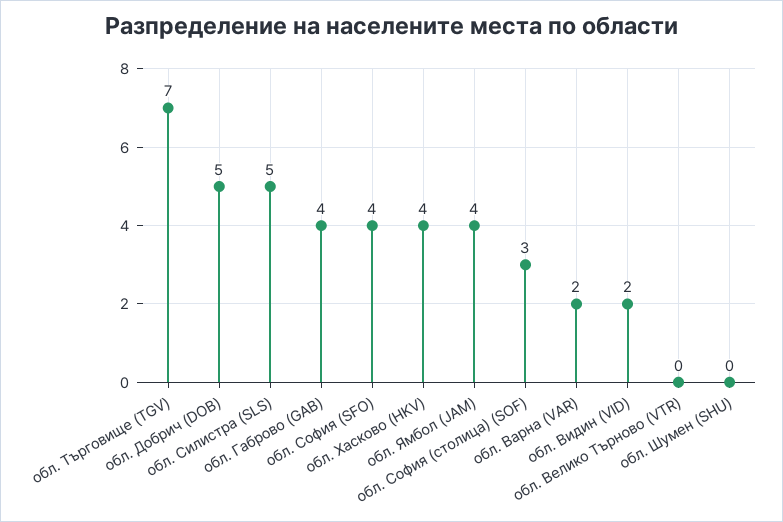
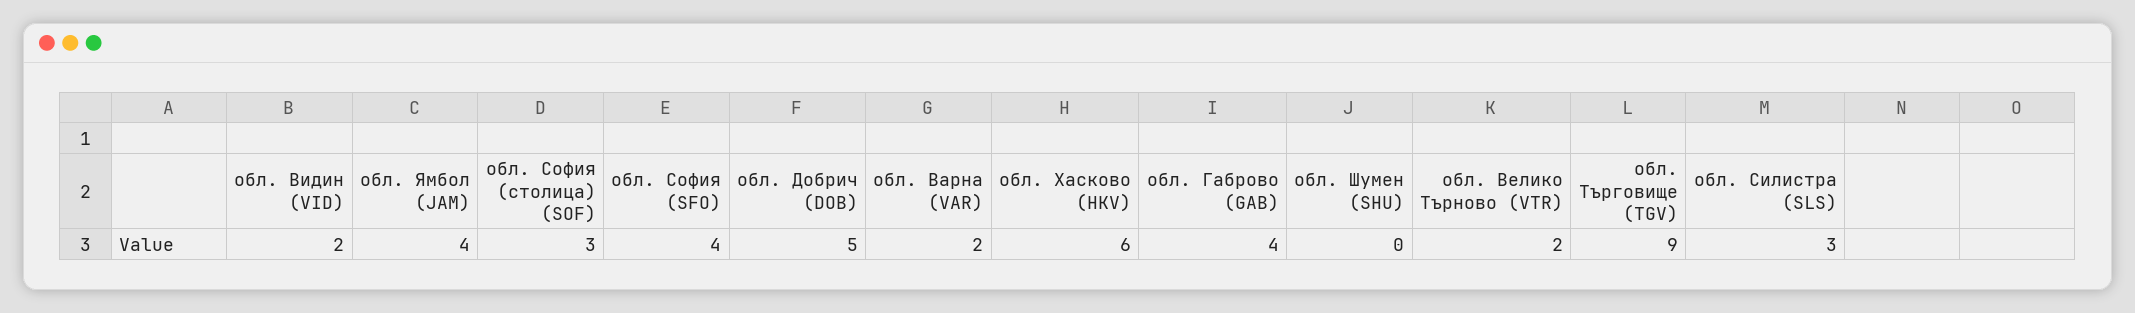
  {
-   "обл. Търговище (TGV)": 7,
+   "обл. Търговище (TGV)": 9,
    "обл. Добрич (DOB)": 5,
-   "обл. Силистра (SLS)": 5,
+   "обл. Силистра (SLS)": 3,
    "обл. Габрово (GAB)": 4,
    "обл. София (SFO)": 4,
-   "обл. Хасково (HKV)": 4,
+   "обл. Хасково (HKV)": 6,
    "обл. Ямбол (JAM)": 4,
    "обл. София (столица) (SOF)": 3,
    "обл. Варна (VAR)": 2,
    "обл. Видин (VID)": 2,
-   "обл. Велико Търново (VTR)": 0,
+   "обл. Велико Търново (VTR)": 2,
    "обл. Шумен (SHU)": 0
  }

